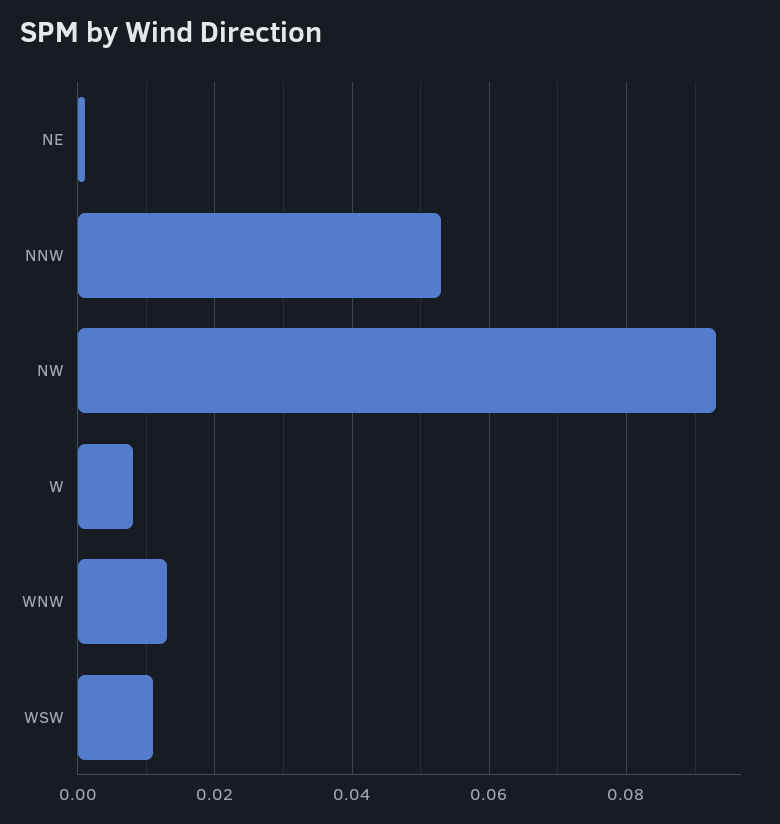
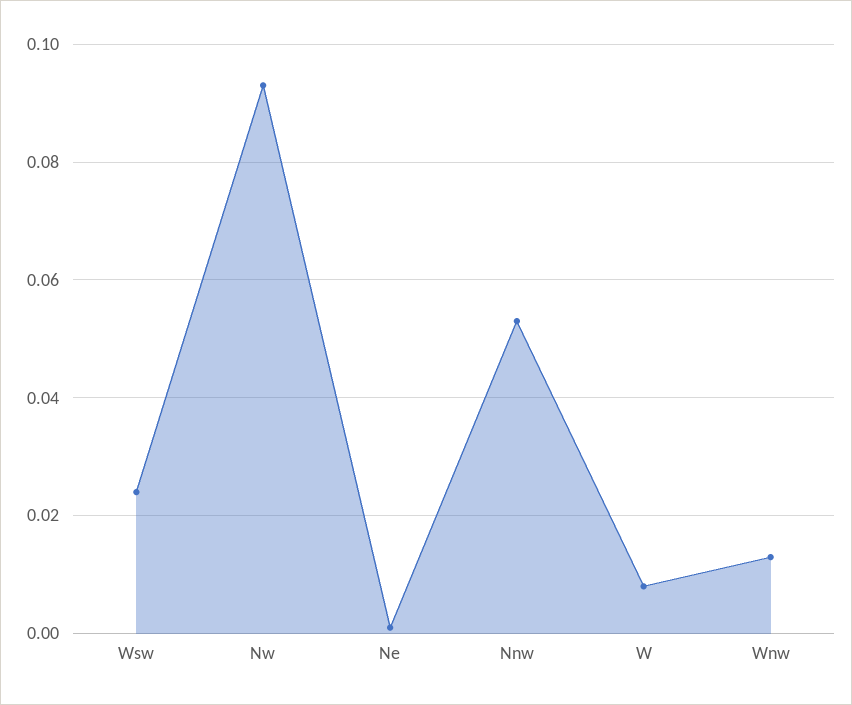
  {
    "NE": 0,
    "NNW": 0.055,
    "NW": 0.095,
    "W": 0.01,
    "WNW": 0.015,
-   "WSW": 0.01
+   "WSW": 0.025
  }

